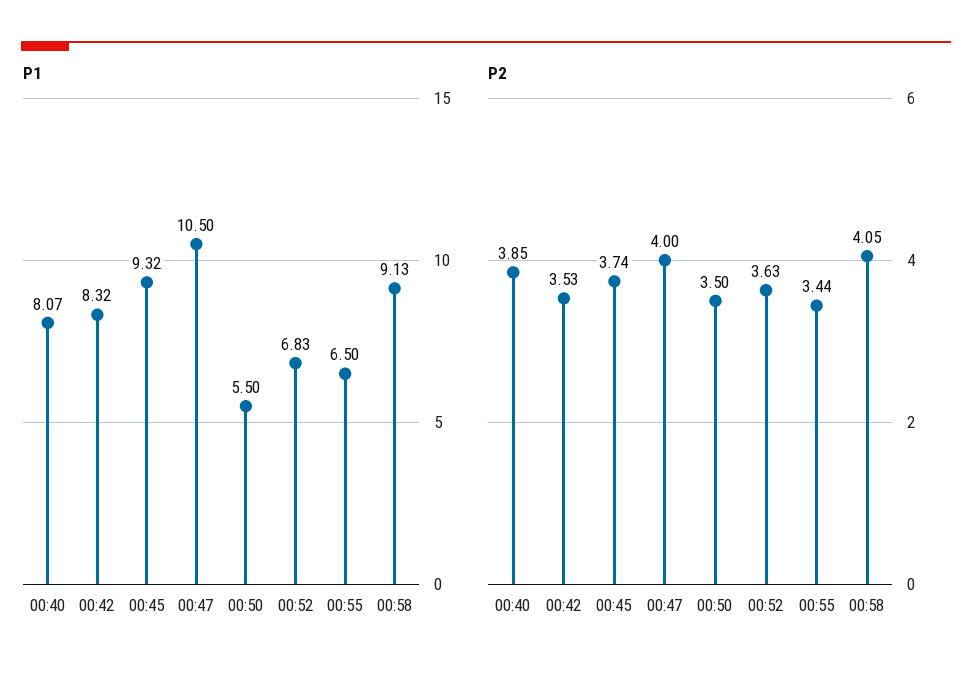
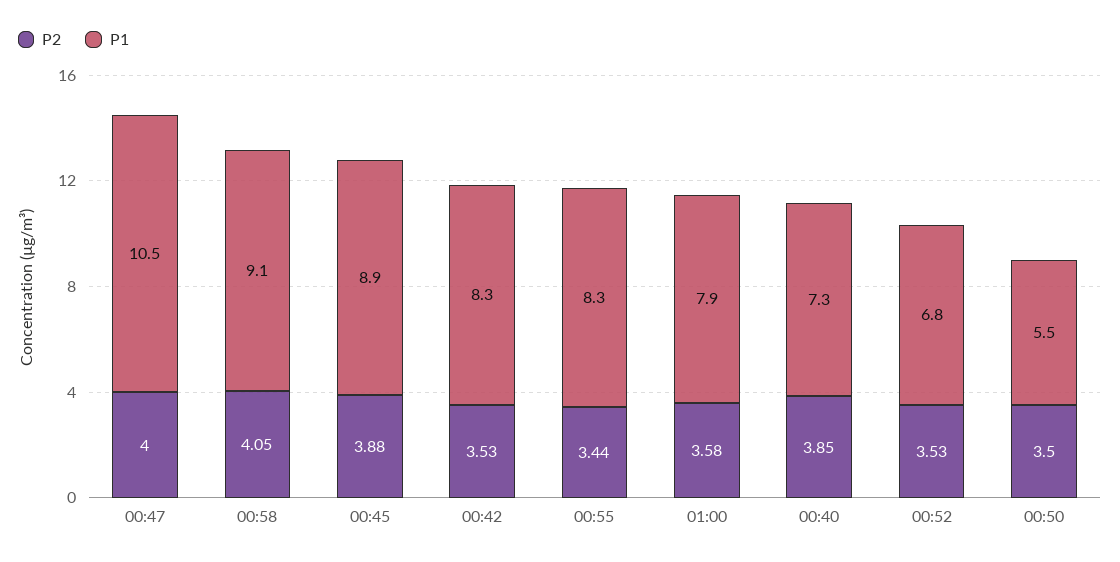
  {
    "P1": {
-     "00:40": 8.07,
+     "00:40": 7.3,
      "00:42": 8.32,
-     "00:45": 9.32,
+     "00:45": 8.9,
      "00:47": 10.5,
      "00:50": 5.5,
      "00:52": 6.83,
-     "00:55": 6.5,
+     "00:55": 8.3,
-     "00:58": 9.13
+     "00:58": 9.13,
+     "01:00": 7.9
    },
    "P2": {
      "00:40": 3.85,
      "00:42": 3.53,
-     "00:45": 3.74,
+     "00:45": 3.88,
      "00:47": 4,
      "00:50": 3.5,
-     "00:52": 3.63,
+     "00:52": 3.53,
      "00:55": 3.44,
-     "00:58": 4.05
+     "00:58": 4.05,
+     "01:00": 3.58
    }
  }

